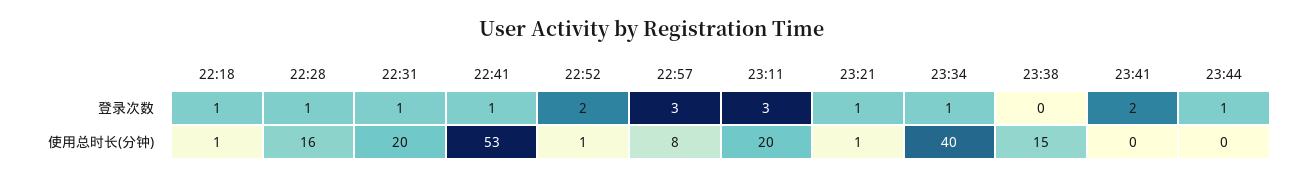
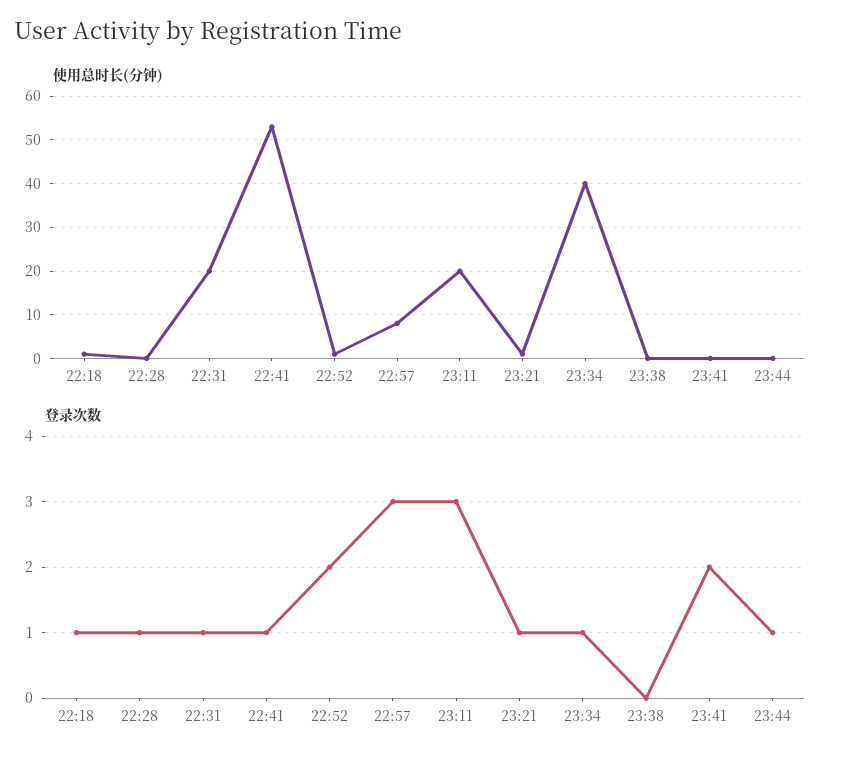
  {
    "登录次数": {
      "22:18": 1,
      "22:28": 1,
      "22:31": 1,
      "22:41": 1,
      "22:52": 2,
      "22:57": 3,
      "23:11": 3,
      "23:21": 1,
      "23:34": 1,
      "23:38": 0,
      "23:41": 2,
      "23:44": 1
    },
    "使用总时长(分钟)": {
      "22:18": 1,
-     "22:28": 16,
+     "22:28": 0,
      "22:31": 20,
      "22:41": 53,
      "22:52": 1,
      "22:57": 8,
      "23:11": 20,
      "23:21": 1,
      "23:34": 40,
-     "23:38": 15,
+     "23:38": 0,
      "23:41": 0,
      "23:44": 0
    }
  }

